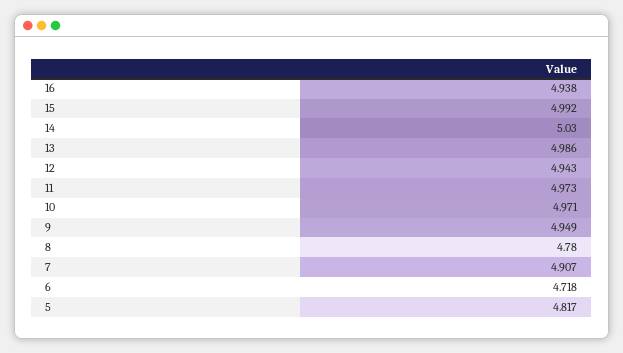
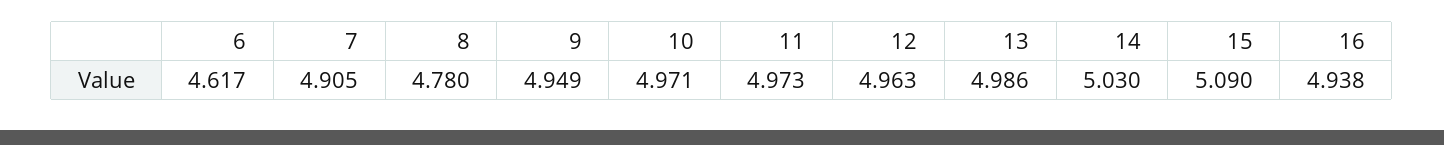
  {
    "16": 4.938,
-   "15": 4.992,
+   "15": 5.09,
    "14": 5.03,
    "13": 4.986,
-   "12": 4.943,
+   "12": 4.963,
    "11": 4.973,
    "10": 4.971,
    "9": 4.949,
    "8": 4.78,
-   "7": 4.907,
+   "7": 4.905,
-   "6": 4.718,
+   "6": 4.617
-   "5": 4.817
  }

